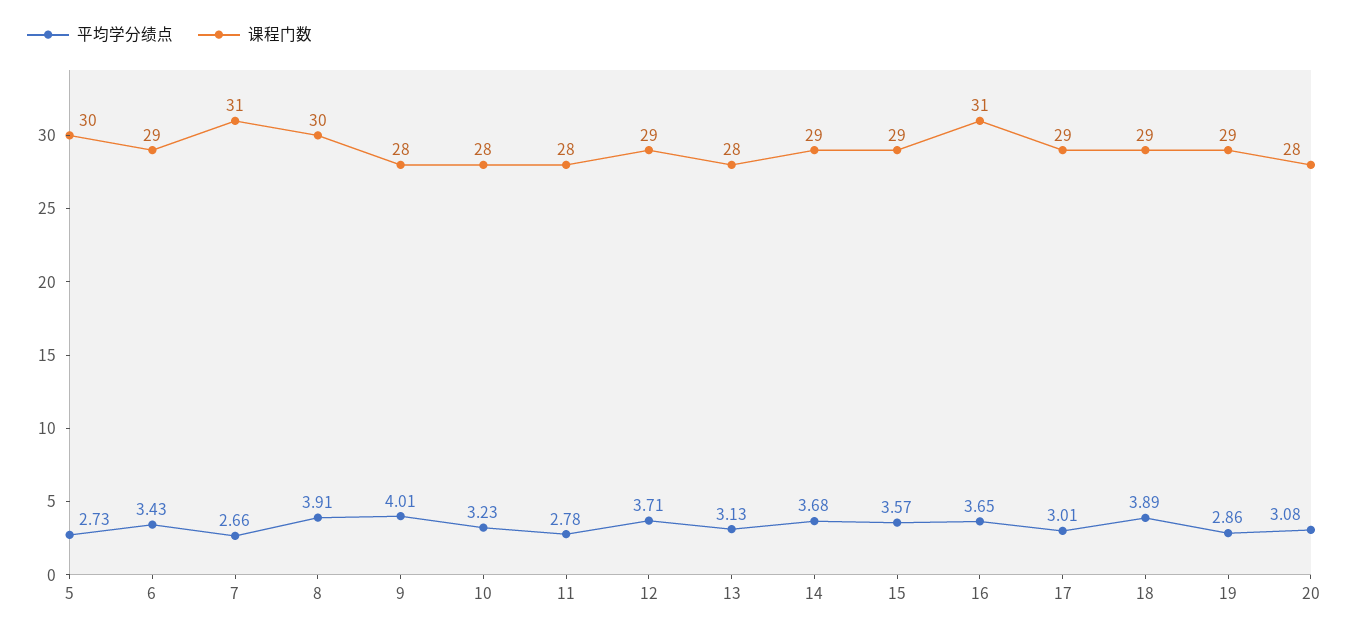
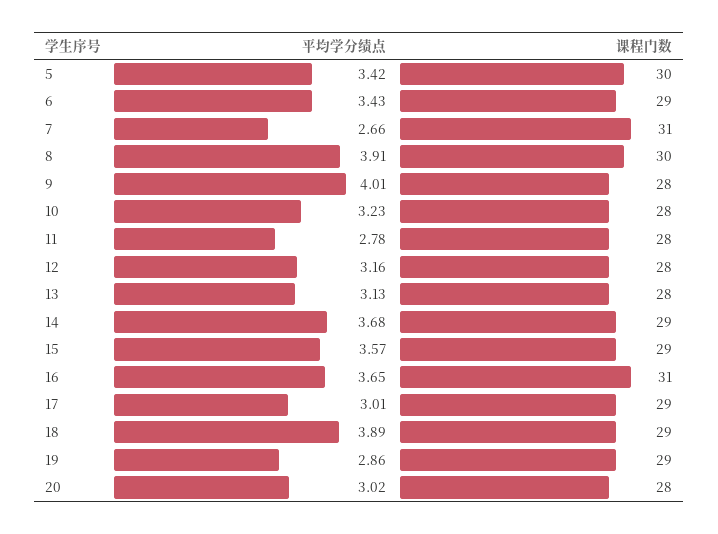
  {
    "平均学分绩点": {
-     "5": 2.73,
+     "5": 3.42,
      "6": 3.43,
      "7": 2.66,
      "8": 3.91,
      "9": 4.01,
      "10": 3.23,
      "11": 2.78,
-     "12": 3.71,
+     "12": 3.16,
      "13": 3.13,
      "14": 3.68,
      "15": 3.57,
      "16": 3.65,
      "17": 3.01,
      "18": 3.89,
      "19": 2.86,
-     "20": 3.08
+     "20": 3.02
    },
    "课程门数": {
      "5": 30,
      "6": 29,
      "7": 31,
      "8": 30,
      "9": 28,
      "10": 28,
      "11": 28,
-     "12": 29,
+     "12": 28,
      "13": 28,
      "14": 29,
      "15": 29,
      "16": 31,
      "17": 29,
      "18": 29,
      "19": 29,
      "20": 28
    }
  }

